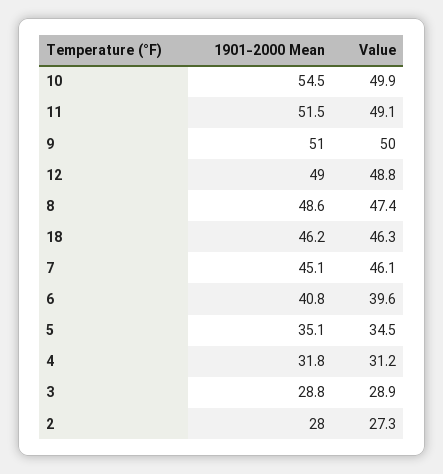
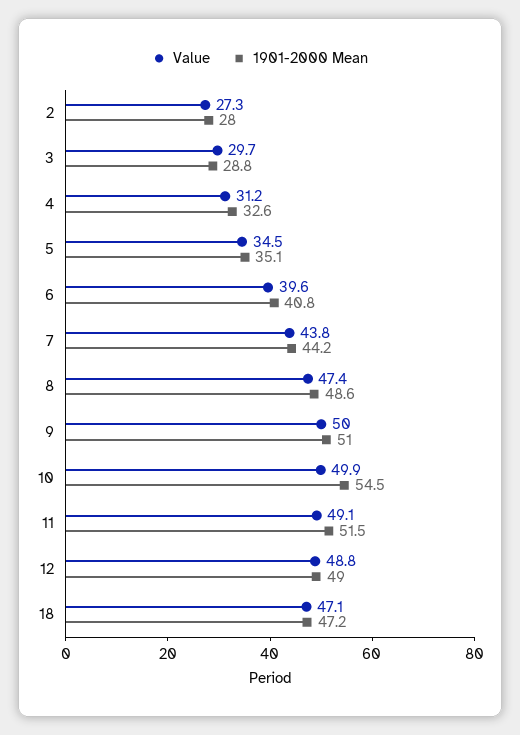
  {
    "1901-2000 Mean": {
      "10": 54.5,
      "11": 51.5,
      "9": 51,
      "12": 49,
      "8": 48.6,
-     "18": 46.2,
+     "18": 47.2,
-     "7": 45.1,
+     "7": 44.2,
      "6": 40.8,
      "5": 35.1,
-     "4": 31.8,
+     "4": 32.6,
      "3": 28.8,
      "2": 28
    },
    "Value": {
      "10": 49.9,
      "11": 49.1,
      "9": 50,
      "12": 48.8,
      "8": 47.4,
-     "18": 46.3,
+     "18": 47.1,
-     "7": 46.1,
+     "7": 43.8,
      "6": 39.6,
      "5": 34.5,
      "4": 31.2,
-     "3": 28.9,
+     "3": 29.7,
      "2": 27.3
    }
  }

